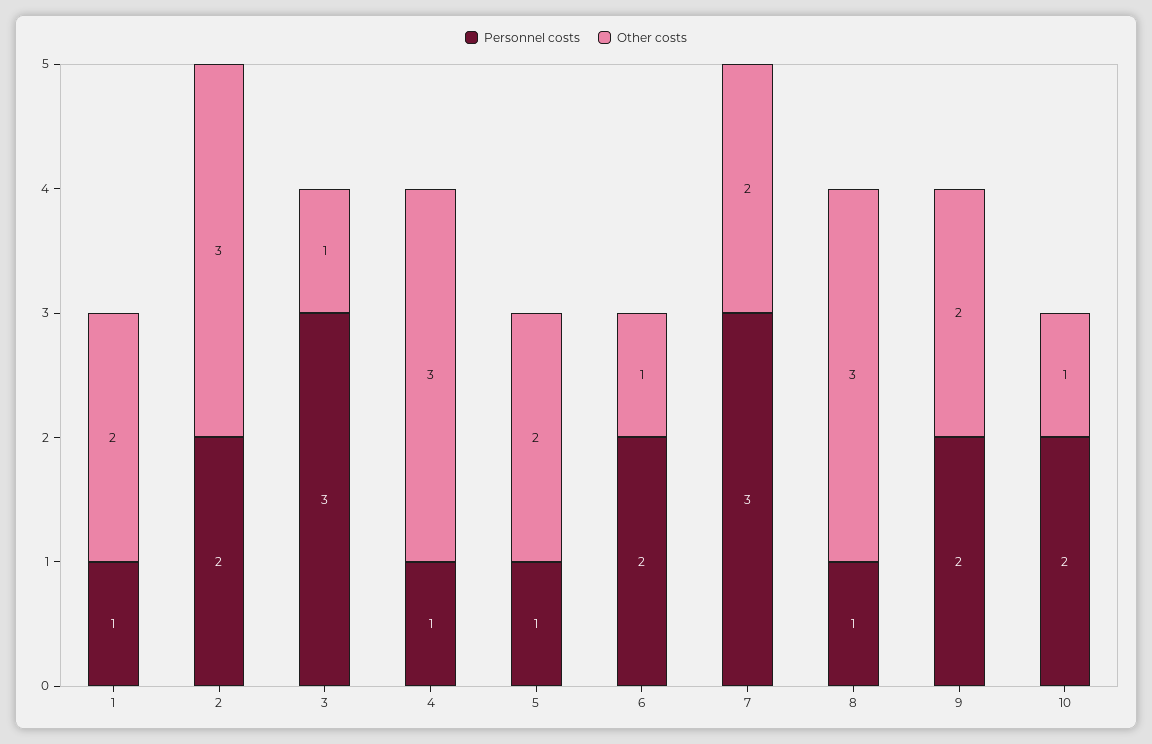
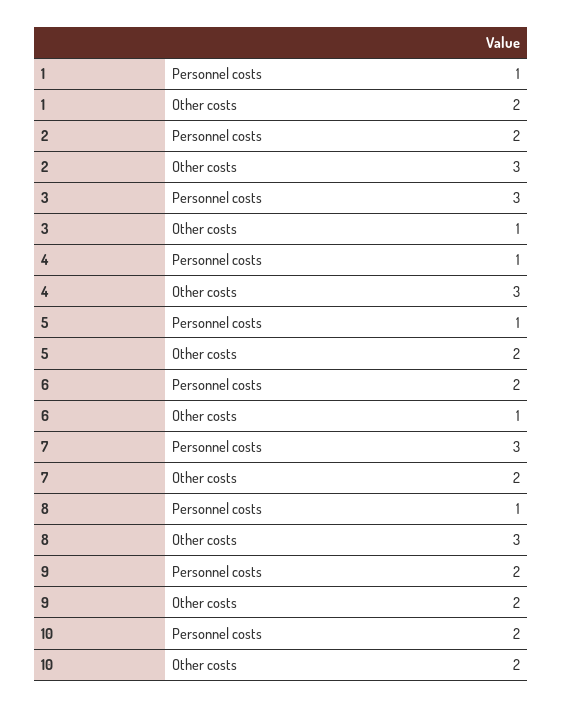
  {
    "Personnel costs": {
      "1": 1,
      "2": 2,
      "3": 3,
      "4": 1,
      "5": 1,
      "6": 2,
      "7": 3,
      "8": 1,
      "9": 2,
      "10": 2
    },
    "Other costs": {
      "1": 2,
      "2": 3,
      "3": 1,
      "4": 3,
      "5": 2,
      "6": 1,
      "7": 2,
      "8": 3,
      "9": 2,
-     "10": 1
+     "10": 2
    }
  }

